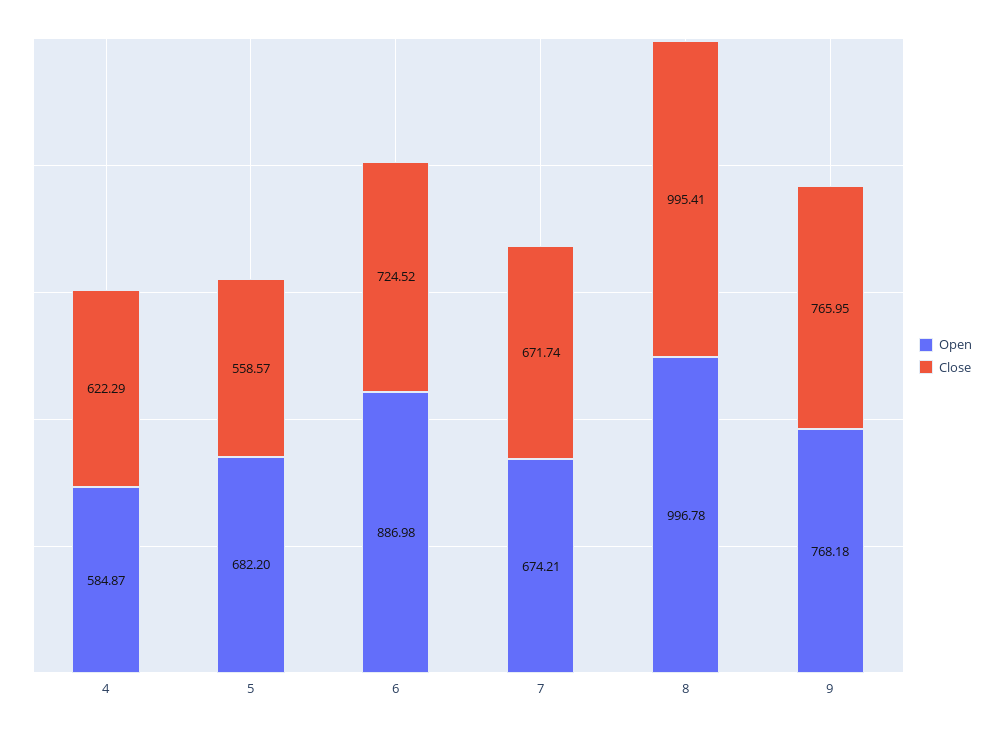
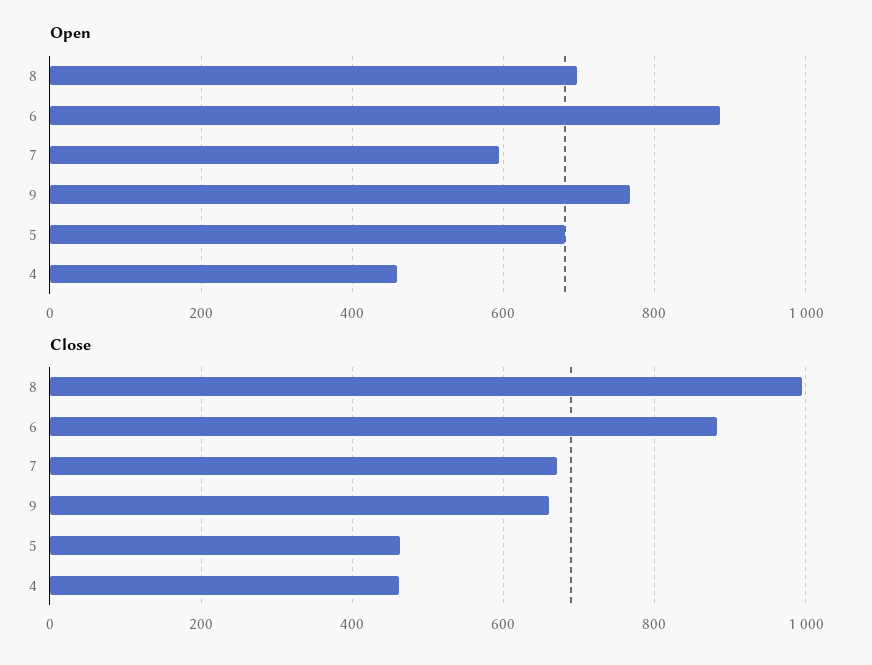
  {
    "Open": {
-     "4": 584.87,
+     "4": 460,
      "5": 682.2,
      "6": 886.98,
-     "7": 674.21,
+     "7": 600,
-     "8": 996.78,
+     "8": 700,
      "9": 768.18
    },
    "Close": {
-     "4": 622.29,
+     "4": 460,
-     "5": 558.57,
+     "5": 460,
-     "6": 724.52,
+     "6": 880,
      "7": 671.74,
      "8": 995.41,
-     "9": 765.95
+     "9": 660
    }
  }

